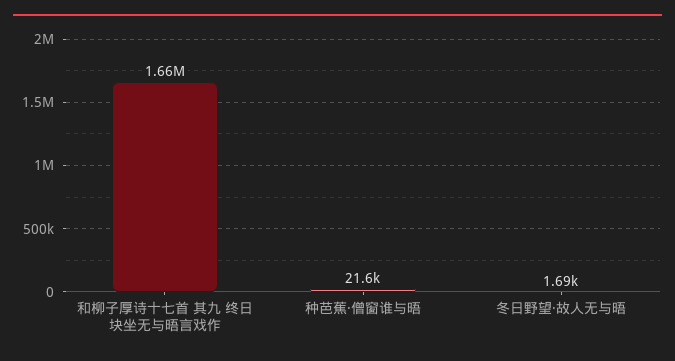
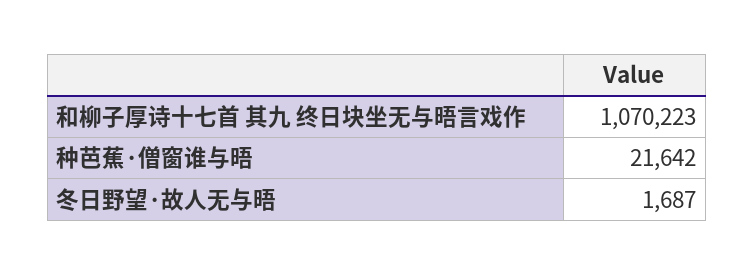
  {
-   "和柳子厚诗十七首 其九 终日块坐无与晤言戏作": 1660000,
+   "和柳子厚诗十七首 其九 终日块坐无与晤言戏作": 1070223,
    "种芭蕉·僧窗谁与晤": 21642,
    "冬日野望·故人无与晤": 1687
  }

